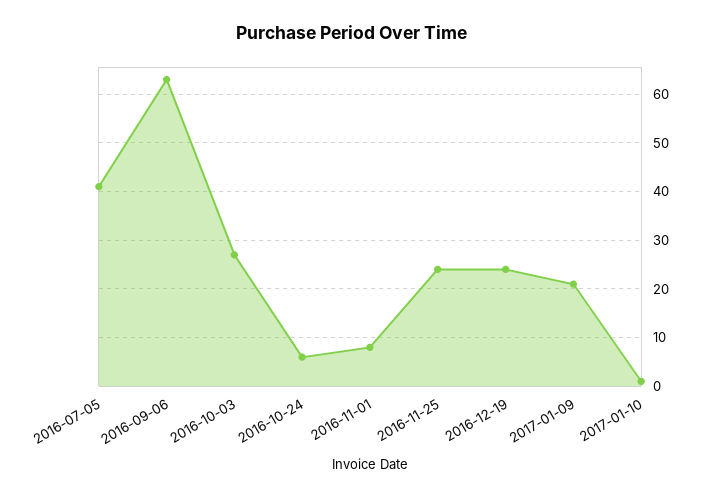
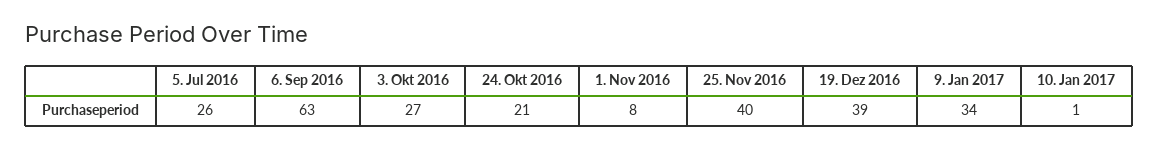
  {
-   "2016-07-05": 40,
+   "2016-07-05": 26,
    "2016-09-06": 63,
    "2016-10-03": 27,
-   "2016-10-24": 5,
+   "2016-10-24": 21,
    "2016-11-01": 8,
-   "2016-11-25": 25,
+   "2016-11-25": 40,
-   "2016-12-19": 25,
+   "2016-12-19": 39,
-   "2017-01-09": 20,
+   "2017-01-09": 34,
    "2017-01-10": 1
  }

